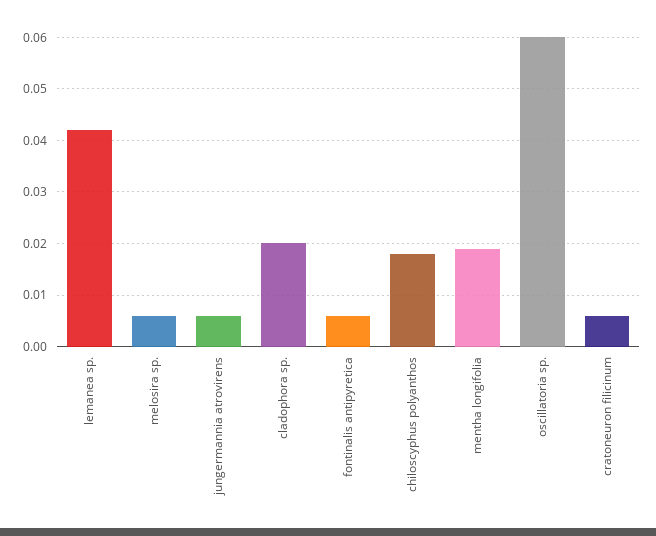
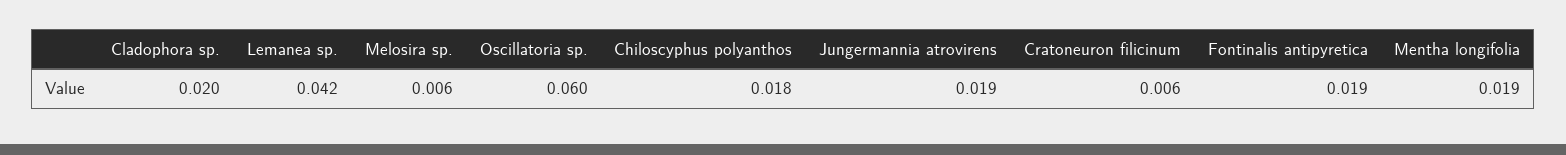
  {
    "lemanea sp.": 0.042,
    "melosira sp.": 0.006,
-   "jungermannia atrovirens": 0.005,
+   "jungermannia atrovirens": 0.019,
    "cladophora sp.": 0.02,
-   "fontinalis antipyretica": 0.005,
+   "fontinalis antipyretica": 0.019,
    "chiloscyphus polyanthos": 0.018,
    "mentha longifolia": 0.019,
    "oscillatoria sp.": 0.06,
    "cratoneuron filicinum": 0.006
  }

